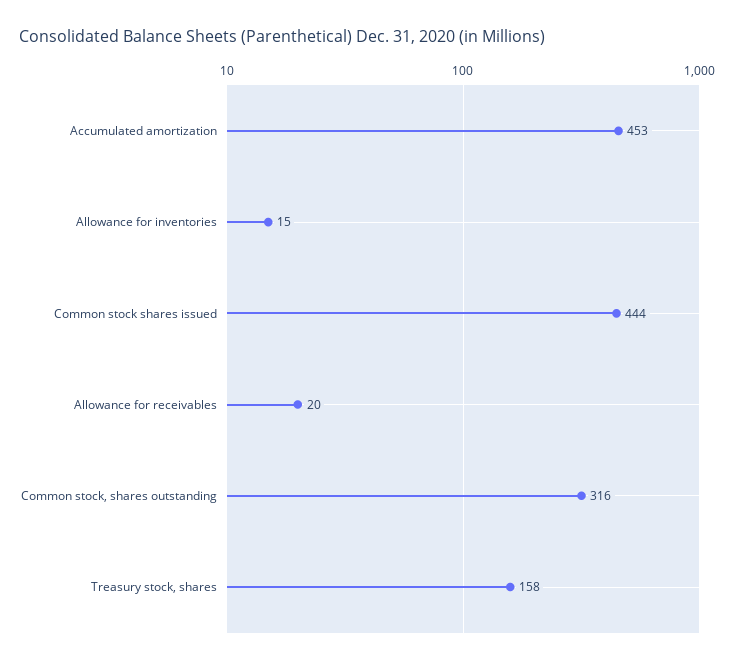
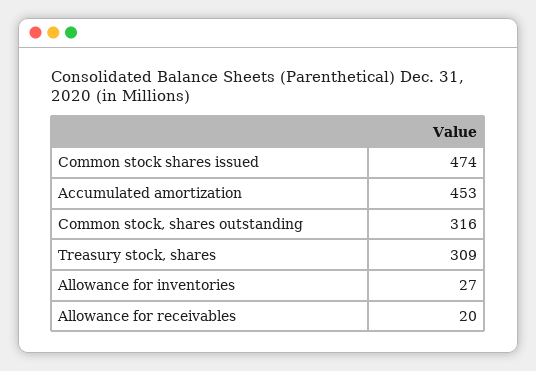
  {
    "Accumulated amortization": 453,
-   "Allowance for inventories": 15,
+   "Allowance for inventories": 27,
-   "Common stock shares issued": 444,
+   "Common stock shares issued": 474,
    "Allowance for receivables": 20,
    "Common stock, shares outstanding": 316,
-   "Treasury stock, shares": 158
+   "Treasury stock, shares": 309
  }

